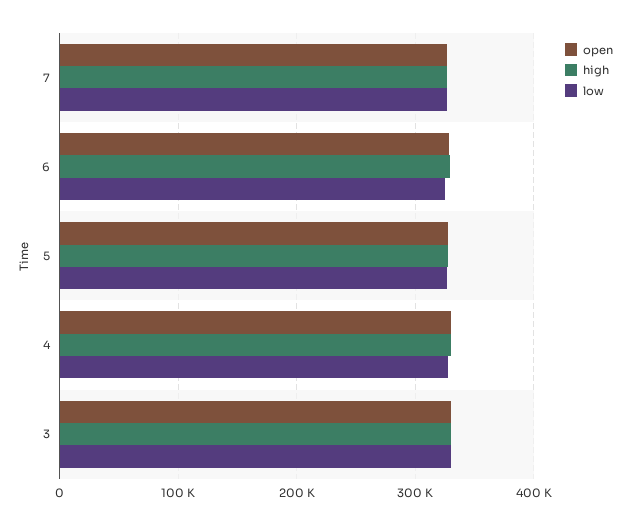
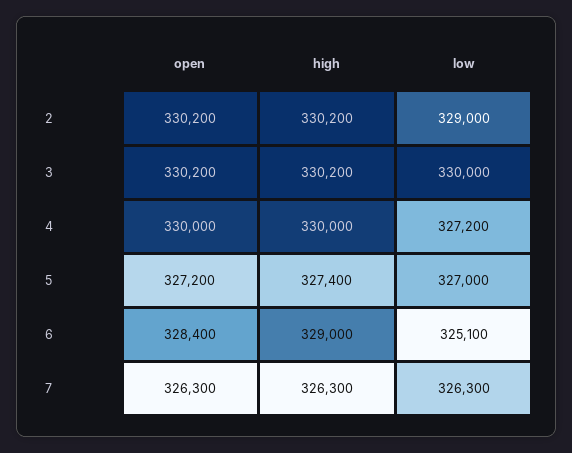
  {
    "open": {
      "7": 326300,
      "6": 328400,
      "5": 327200,
      "4": 330000,
-     "3": 330200
+     "3": 330200,
+     "2": 330200
    },
    "high": {
      "7": 326300,
      "6": 329000,
      "5": 327400,
      "4": 330000,
-     "3": 330200
+     "3": 330200,
+     "2": 330200
    },
    "low": {
      "7": 326300,
      "6": 325100,
      "5": 327000,
      "4": 327200,
-     "3": 330000
+     "3": 330000,
+     "2": 329000
    }
  }

